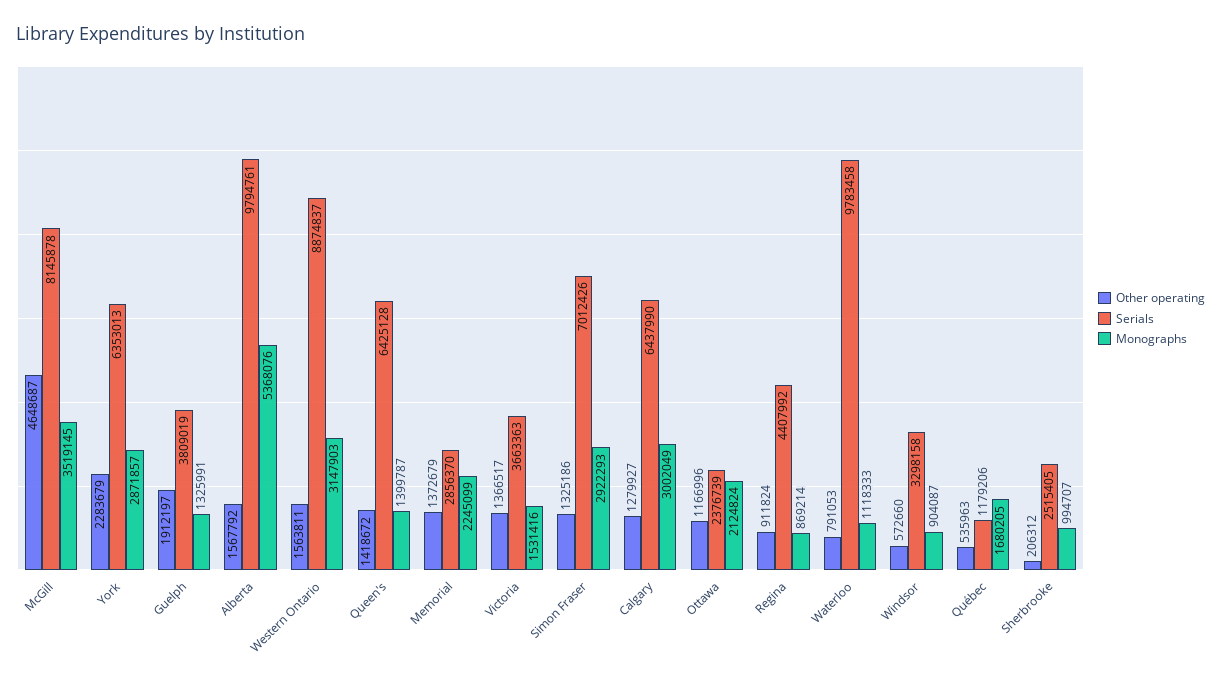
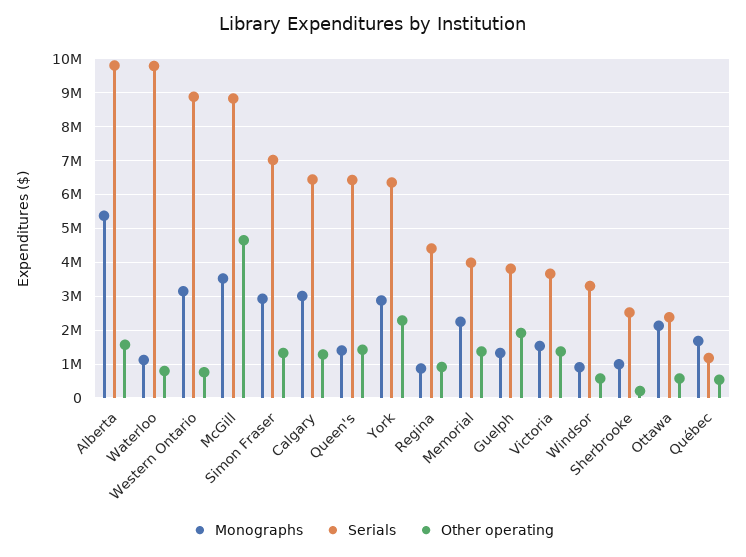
  {
    "Other operating": {
      "McGill": 4648687,
      "York": 2283679,
      "Guelph": 1912197,
      "Alberta": 1567792,
-     "Western Ontario": 1563811,
+     "Western Ontario": 800000,
      "Queen's": 1418672,
      "Memorial": 1372679,
      "Victoria": 1366517,
      "Simon Fraser": 1325186,
      "Calgary": 1279927,
-     "Ottawa": 1166996,
+     "Ottawa": 600000,
      "Regina": 911824,
      "Waterloo": 791053,
      "Windsor": 572660,
      "Québec": 535963,
      "Sherbrooke": 206312
    },
    "Serials": {
-     "McGill": 8145878,
+     "McGill": 8800000,
      "York": 6353013,
      "Guelph": 3809019,
      "Alberta": 9794761,
      "Western Ontario": 8874837,
      "Queen's": 6425128,
-     "Memorial": 2856370,
+     "Memorial": 4000000,
      "Victoria": 3663363,
      "Simon Fraser": 7012426,
      "Calgary": 6437990,
      "Ottawa": 2376739,
      "Regina": 4407992,
      "Waterloo": 9783458,
      "Windsor": 3298158,
      "Québec": 1179206,
      "Sherbrooke": 2515405
    },
    "Monographs": {
      "McGill": 3519145,
      "York": 2871857,
      "Guelph": 1325991,
      "Alberta": 5368076,
      "Western Ontario": 3147903,
      "Queen's": 1399787,
      "Memorial": 2245099,
      "Victoria": 1531416,
      "Simon Fraser": 2922293,
      "Calgary": 3002049,
      "Ottawa": 2124824,
      "Regina": 869214,
      "Waterloo": 1118333,
      "Windsor": 904087,
      "Québec": 1680205,
      "Sherbrooke": 994707
    }
  }

